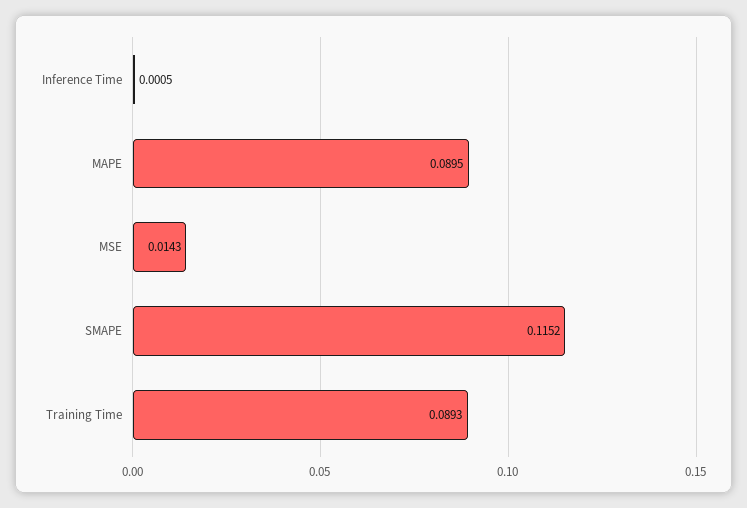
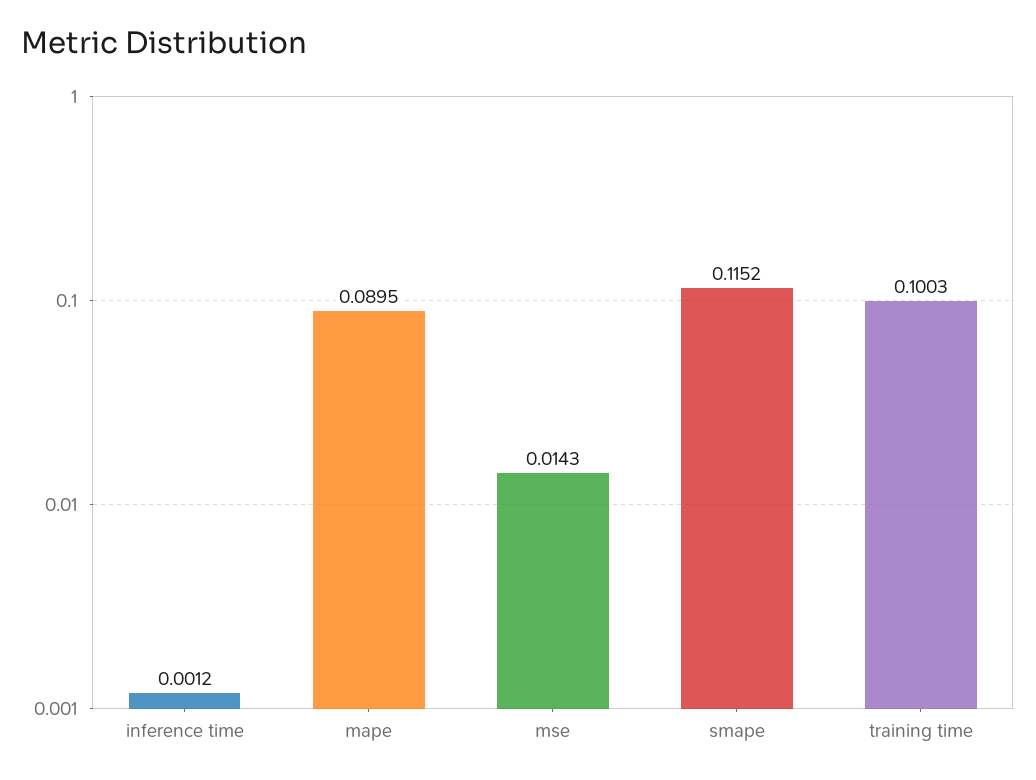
  {
-   "Inference Time": 0.0005,
+   "Inference Time": 0.0012,
    "MAPE": 0.0895,
    "MSE": 0.0143,
    "SMAPE": 0.1152,
-   "Training Time": 0.0893
+   "Training Time": 0.1003
  }

